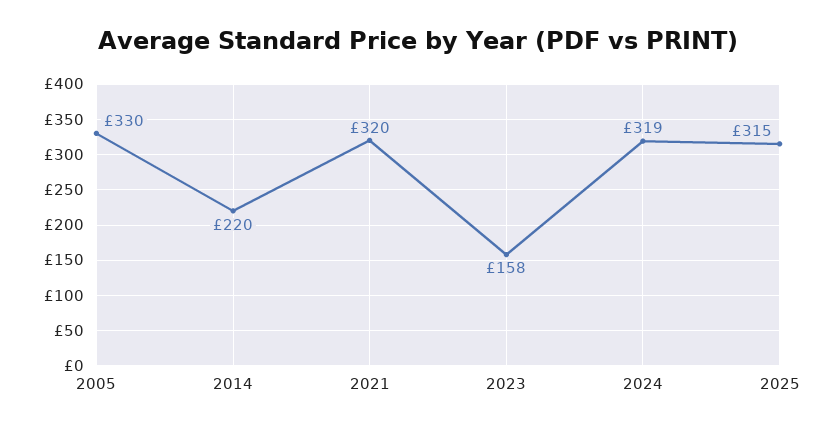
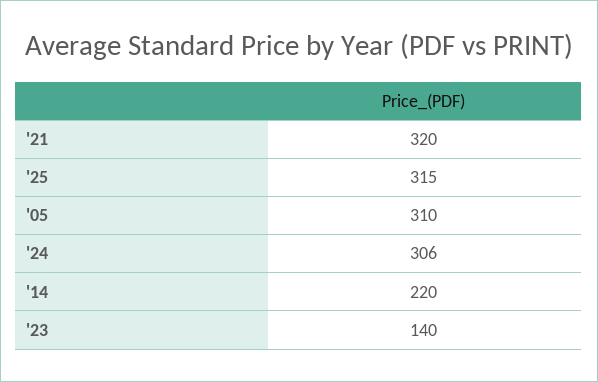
  {
-   "2005": 330,
+   "2005": 310,
    "2014": 220,
    "2021": 320,
-   "2023": 158,
+   "2023": 140,
-   "2024": 319,
+   "2024": 306,
    "2025": 315
  }

